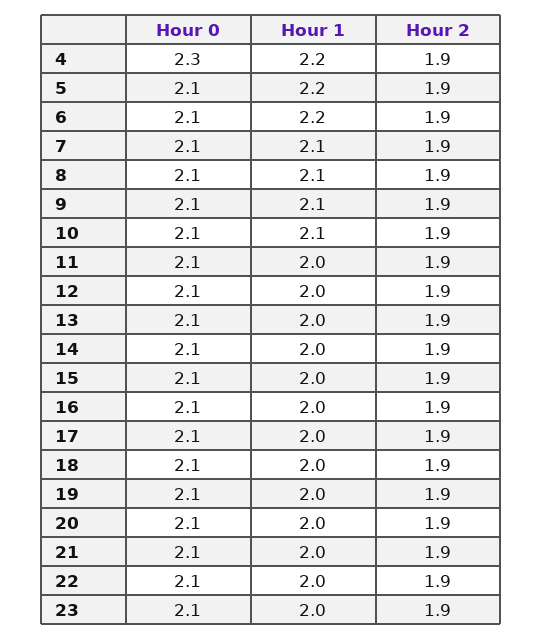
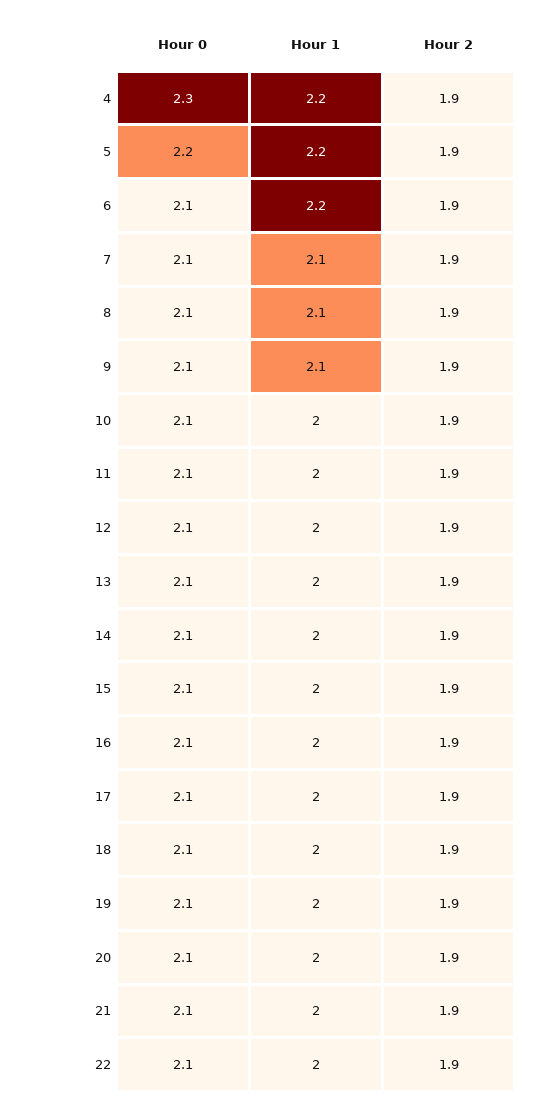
  {
    "Hour 0": {
      "4": 2.3,
-     "5": 2.1,
+     "5": 2.2,
      "6": 2.1,
      "7": 2.1,
      "8": 2.1,
      "9": 2.1,
      "10": 2.1,
      "11": 2.1,
      "12": 2.1,
      "13": 2.1,
      "14": 2.1,
      "15": 2.1,
      "16": 2.1,
      "17": 2.1,
      "18": 2.1,
      "19": 2.1,
      "20": 2.1,
      "21": 2.1,
-     "22": 2.1,
+     "22": 2.1
-     "23": 2.1
    },
    "Hour 1": {
      "4": 2.2,
      "5": 2.2,
      "6": 2.2,
      "7": 2.1,
      "8": 2.1,
      "9": 2.1,
-     "10": 2.1,
+     "10": 2,
      "11": 2,
      "12": 2,
      "13": 2,
      "14": 2,
      "15": 2,
      "16": 2,
      "17": 2,
      "18": 2,
      "19": 2,
      "20": 2,
      "21": 2,
-     "22": 2,
+     "22": 2
-     "23": 2
    },
    "Hour 2": {
      "4": 1.9,
      "5": 1.9,
      "6": 1.9,
      "7": 1.9,
      "8": 1.9,
      "9": 1.9,
      "10": 1.9,
      "11": 1.9,
      "12": 1.9,
      "13": 1.9,
      "14": 1.9,
      "15": 1.9,
      "16": 1.9,
      "17": 1.9,
      "18": 1.9,
      "19": 1.9,
      "20": 1.9,
      "21": 1.9,
-     "22": 1.9,
+     "22": 1.9
-     "23": 1.9
    }
  }

